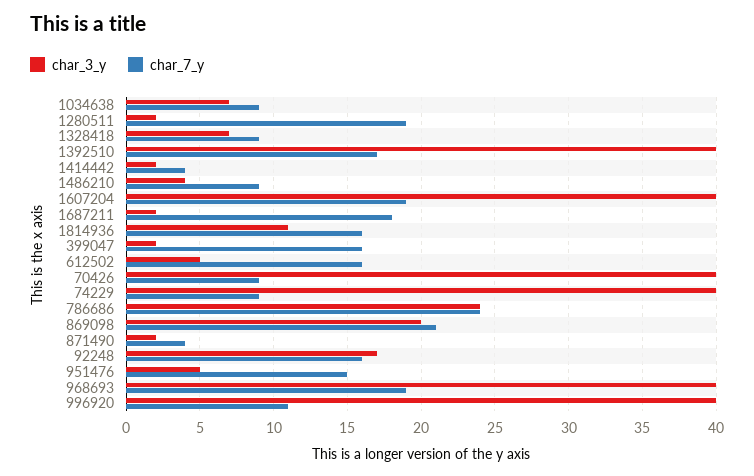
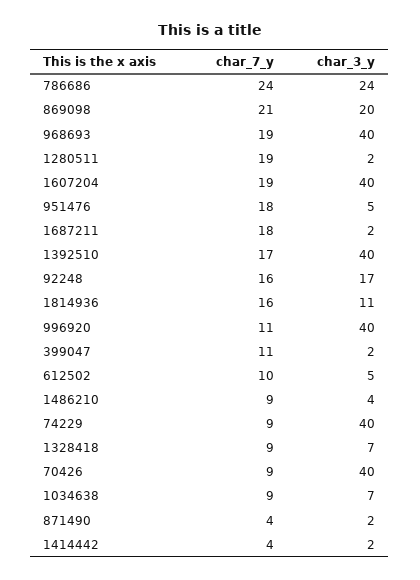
  {
    "char_3_y": {
      "1034638": 7,
      "1280511": 2,
      "1328418": 7,
      "1392510": 40,
      "1414442": 2,
      "1486210": 4,
      "1607204": 40,
      "1687211": 2,
      "1814936": 11,
      "399047": 2,
      "612502": 5,
      "70426": 40,
      "74229": 40,
      "786686": 24,
      "869098": 20,
      "871490": 2,
      "92248": 17,
      "951476": 5,
      "968693": 40,
      "996920": 40
    },
    "char_7_y": {
      "1034638": 9,
      "1280511": 19,
      "1328418": 9,
      "1392510": 17,
      "1414442": 4,
      "1486210": 9,
      "1607204": 19,
      "1687211": 18,
      "1814936": 16,
-     "399047": 16,
+     "399047": 11,
-     "612502": 16,
+     "612502": 10,
      "70426": 9,
      "74229": 9,
      "786686": 24,
      "869098": 21,
      "871490": 4,
      "92248": 16,
-     "951476": 15,
+     "951476": 18,
      "968693": 19,
      "996920": 11
    }
  }

